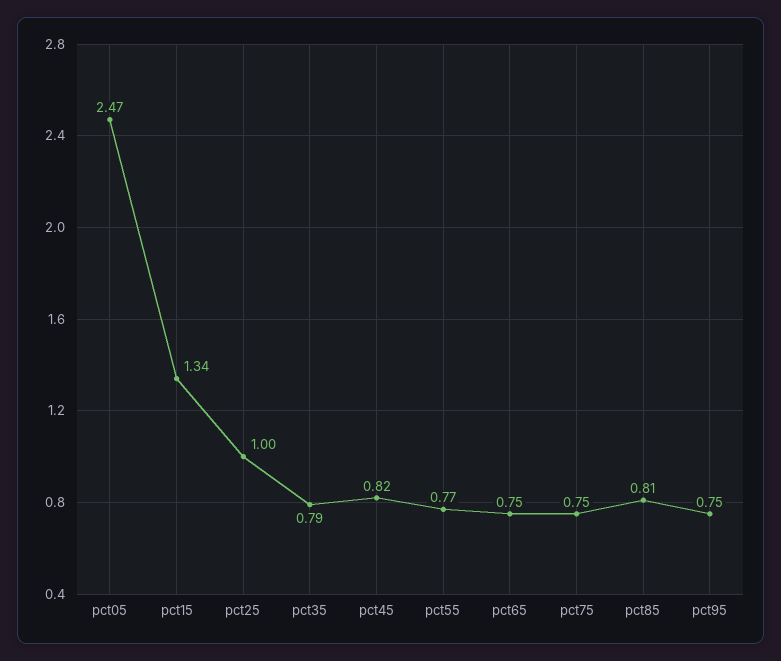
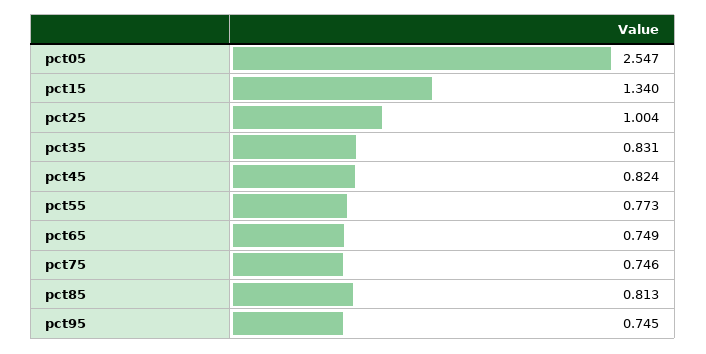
  {
-   "pct05": 2.47,
+   "pct05": 2.547,
    "pct15": 1.34,
    "pct25": 1.004,
-   "pct35": 0.79,
+   "pct35": 0.831,
    "pct45": 0.824,
    "pct55": 0.773,
    "pct65": 0.749,
    "pct75": 0.746,
    "pct85": 0.813,
    "pct95": 0.745
  }

